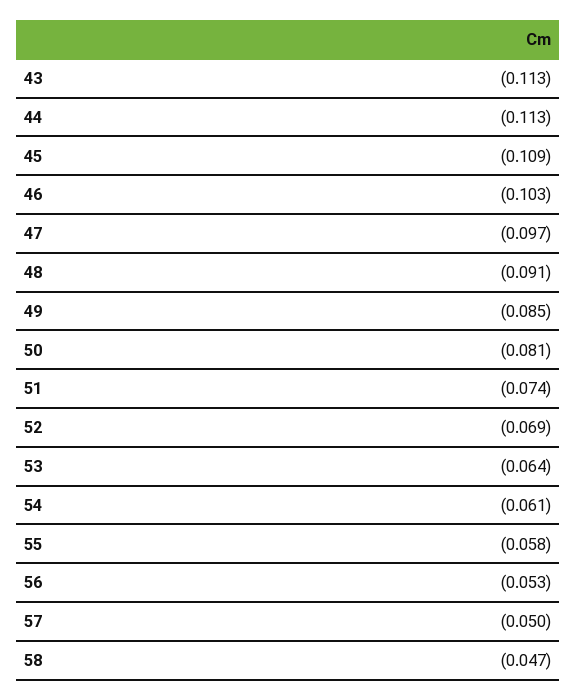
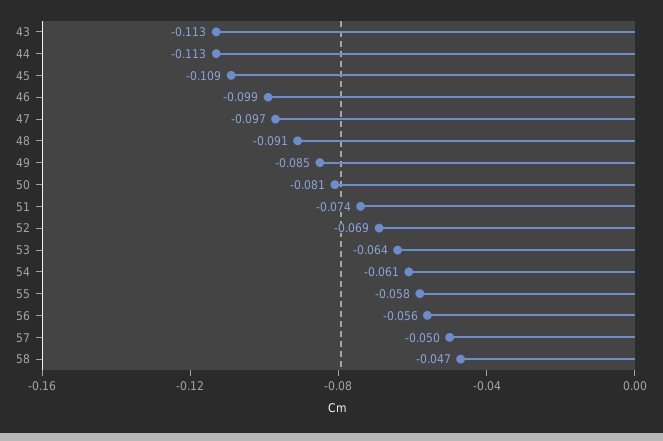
  {
    "43": -0.113,
    "44": -0.113,
    "45": -0.109,
-   "46": -0.103,
+   "46": -0.099,
    "47": -0.097,
    "48": -0.091,
    "49": -0.085,
    "50": -0.081,
    "51": -0.074,
    "52": -0.069,
    "53": -0.064,
    "54": -0.061,
    "55": -0.058,
-   "56": -0.053,
+   "56": -0.056,
    "57": -0.05,
    "58": -0.047
  }

